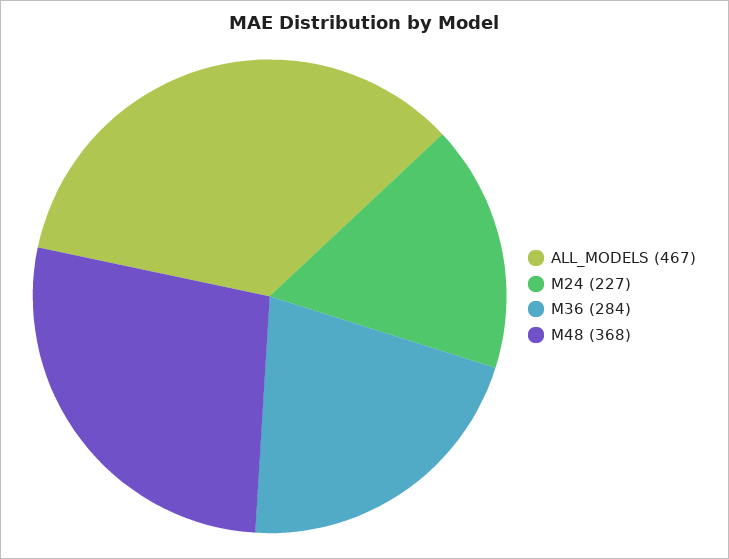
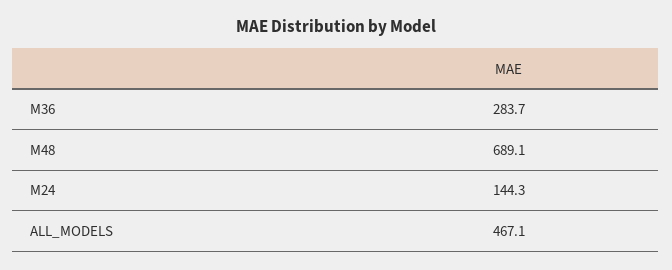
  {
    "ALL_MODELS": 467.1,
-   "M24": 227,
+   "M24": 144.3,
    "M36": 283.7,
-   "M48": 368
+   "M48": 689.1
  }

